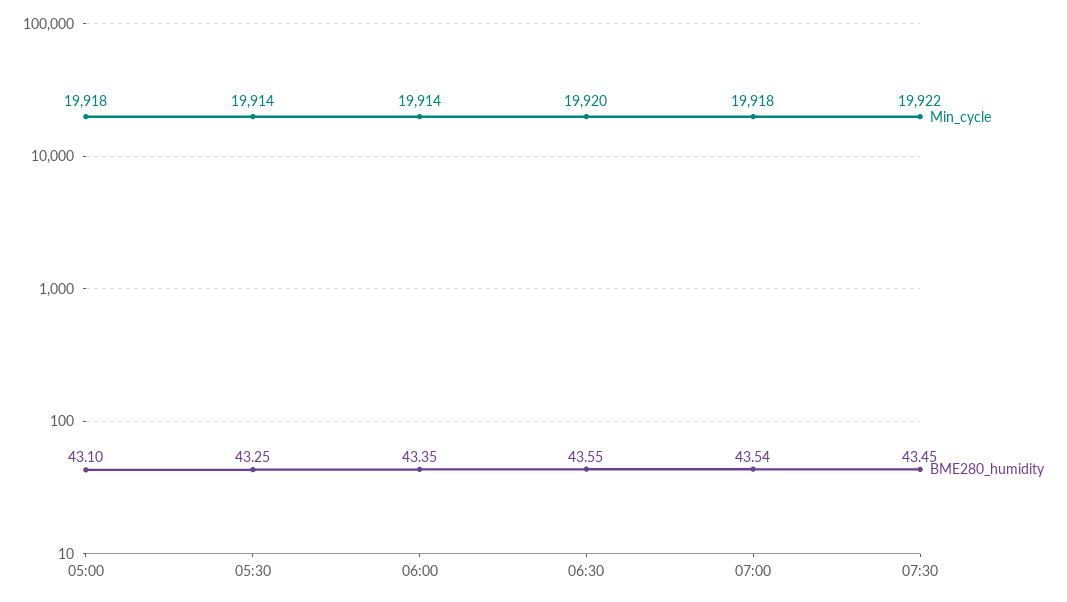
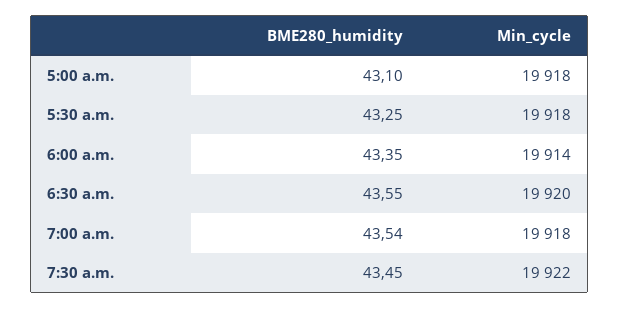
  {
    "Min_cycle": {
      "05:00": 19918,
-     "05:30": 19914,
+     "05:30": 19918,
      "06:00": 19914,
      "06:30": 19920,
      "07:00": 19918,
      "07:30": 19922
    },
    "BME280_humidity": {
      "05:00": 43.1,
      "05:30": 43.25,
      "06:00": 43.35,
      "06:30": 43.55,
      "07:00": 43.54,
      "07:30": 43.45
    }
  }

